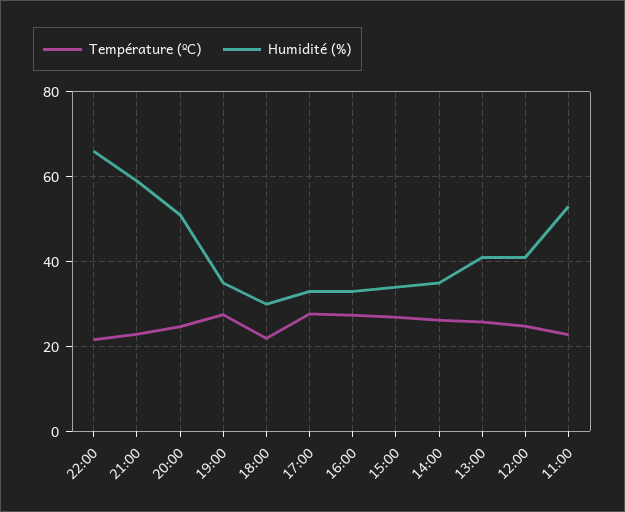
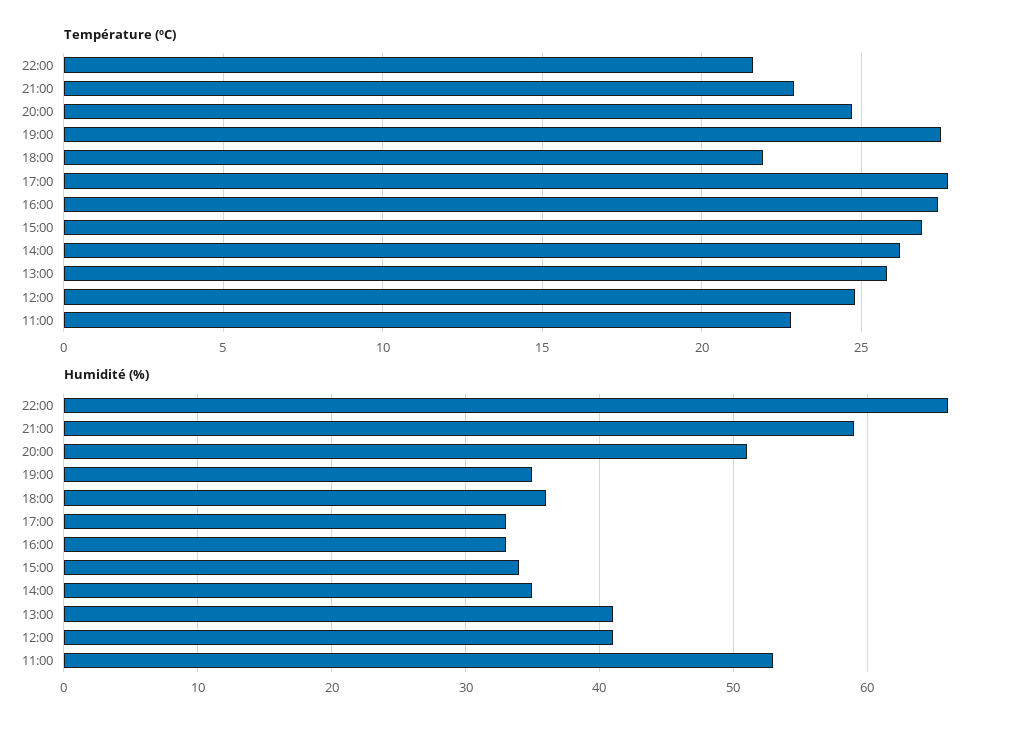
  {
    "Température (ºC)": {
      "22:00": 21.5,
      "21:00": 23,
      "20:00": 24.5,
      "19:00": 27.5,
      "18:00": 22,
      "17:00": 27.5,
      "16:00": 27.5,
      "15:00": 27,
      "14:00": 26,
      "13:00": 26,
      "12:00": 25,
      "11:00": 23
    },
    "Humidité (%)": {
      "22:00": 66,
      "21:00": 59,
      "20:00": 51,
      "19:00": 35,
-     "18:00": 30,
+     "18:00": 36,
      "17:00": 33,
      "16:00": 33,
      "15:00": 34,
      "14:00": 35,
      "13:00": 41,
      "12:00": 41,
      "11:00": 53
    }
  }

